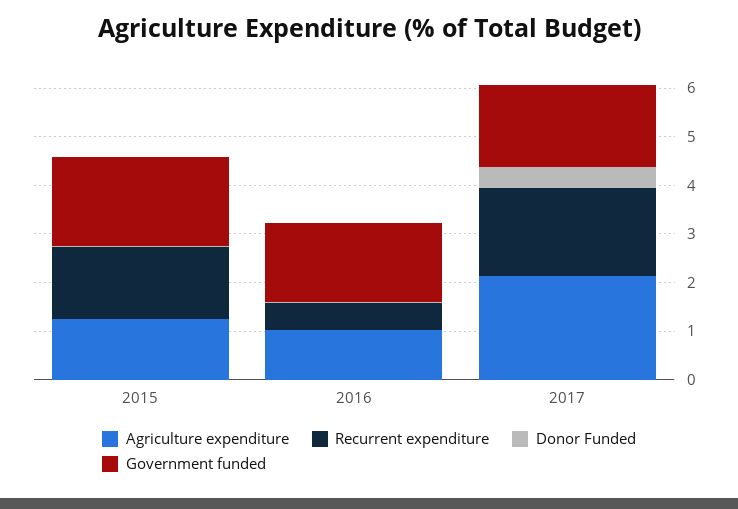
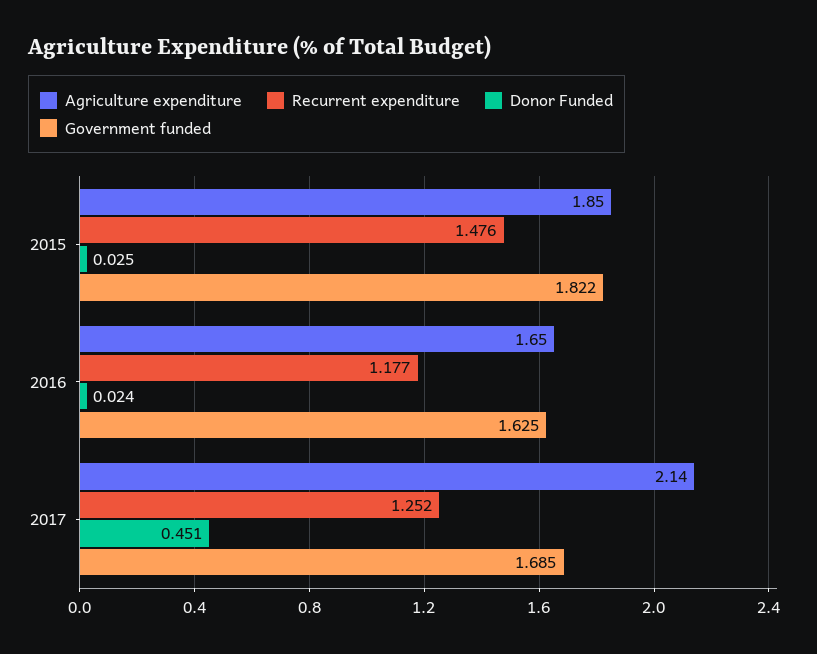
  {
    "Agriculture expenditure": {
-     "2015": 1.2,
+     "2015": 1.85,
-     "2016": 1,
+     "2016": 1.65,
      "2017": 2.14
    },
    "Recurrent expenditure": {
      "2015": 1.476,
-     "2016": 0.6,
+     "2016": 1.177,
-     "2017": 1.8
+     "2017": 1.252
    },
    "Donor Funded": {
      "2015": 0.025,
      "2016": 0.024,
      "2017": 0.451
    },
    "Government funded": {
      "2015": 1.822,
      "2016": 1.625,
      "2017": 1.685
    }
  }

